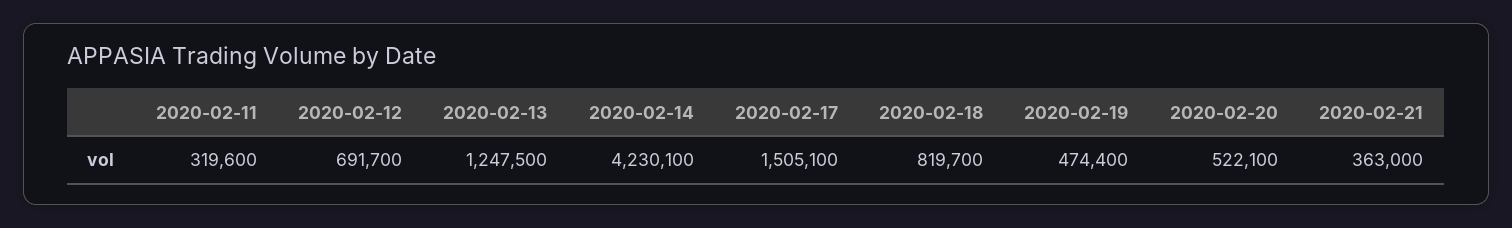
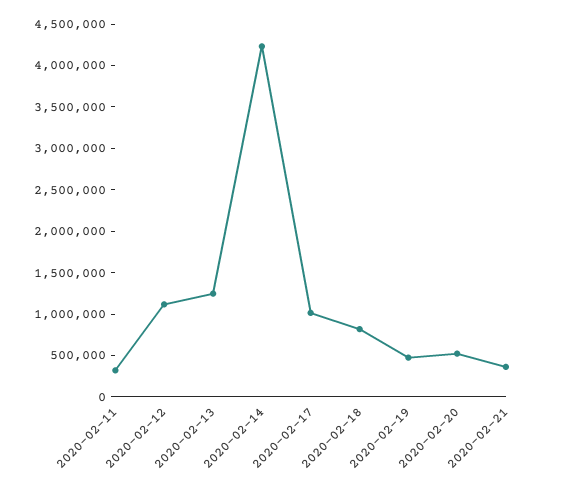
  {
    "2020-02-11": 319600,
-   "2020-02-12": 691700,
+   "2020-02-12": 1100000,
    "2020-02-13": 1247500,
    "2020-02-14": 4230100,
-   "2020-02-17": 1505100,
+   "2020-02-17": 1000000,
    "2020-02-18": 819700,
    "2020-02-19": 474400,
    "2020-02-20": 522100,
    "2020-02-21": 363000
  }

